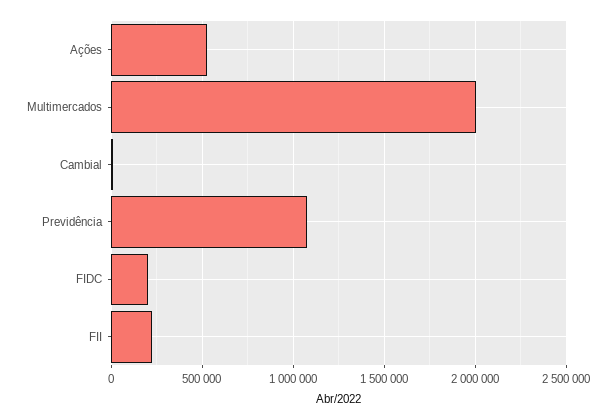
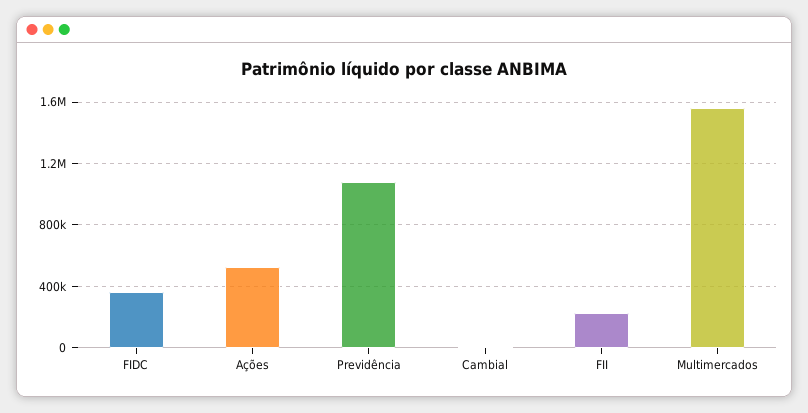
  {
    "Ações": 500000,
-   "Multimercados": 2000000,
+   "Multimercados": 1550000,
    "Cambial": 0,
    "Previdência": 1100000,
-   "FIDC": 200000,
+   "FIDC": 350000,
    "FII": 200000
  }

